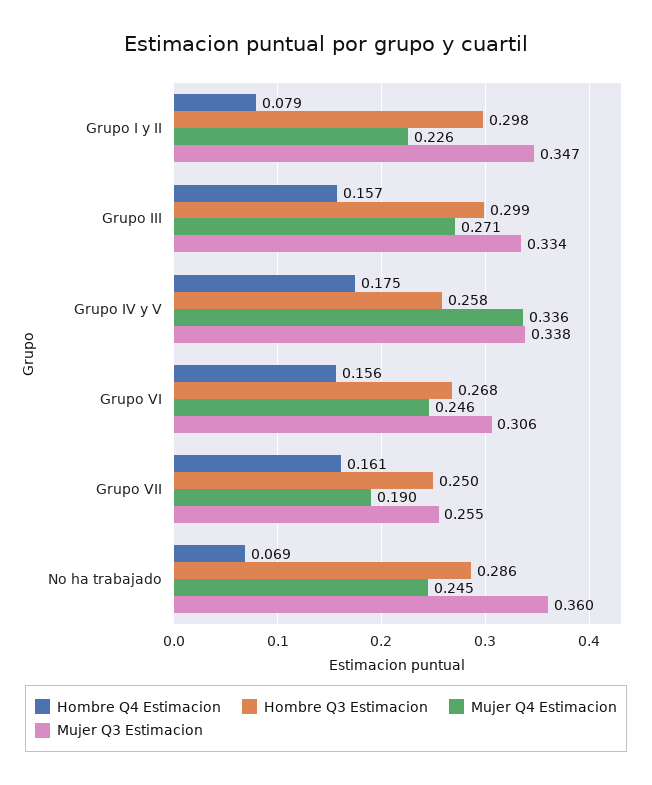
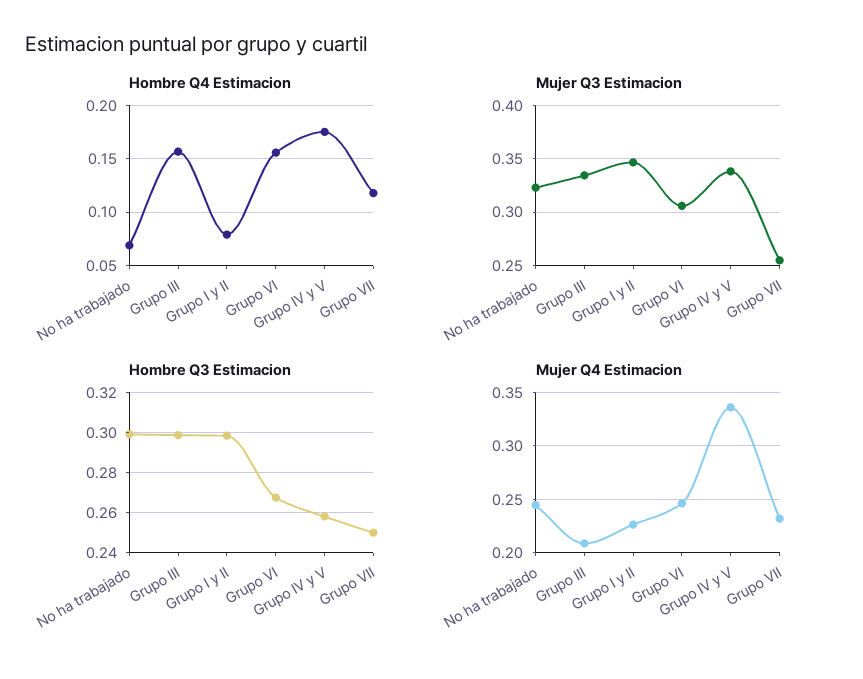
  {
    "Hombre Q4 Estimacion": {
      "Grupo I y II": 0.079,
      "Grupo III": 0.157,
      "Grupo IV y V": 0.175,
      "Grupo VI": 0.156,
-     "Grupo VII": 0.161,
+     "Grupo VII": 0.12,
      "No ha trabajado": 0.069
    },
    "Hombre Q3 Estimacion": {
      "Grupo I y II": 0.298,
      "Grupo III": 0.299,
      "Grupo IV y V": 0.258,
      "Grupo VI": 0.268,
      "Grupo VII": 0.25,
-     "No ha trabajado": 0.286
+     "No ha trabajado": 0.3
    },
    "Mujer Q4 Estimacion": {
      "Grupo I y II": 0.226,
-     "Grupo III": 0.271,
+     "Grupo III": 0.21,
      "Grupo IV y V": 0.336,
      "Grupo VI": 0.246,
-     "Grupo VII": 0.19,
+     "Grupo VII": 0.23,
      "No ha trabajado": 0.245
    },
    "Mujer Q3 Estimacion": {
      "Grupo I y II": 0.347,
      "Grupo III": 0.334,
      "Grupo IV y V": 0.338,
      "Grupo VI": 0.306,
      "Grupo VII": 0.255,
-     "No ha trabajado": 0.36
+     "No ha trabajado": 0.32
    }
  }

